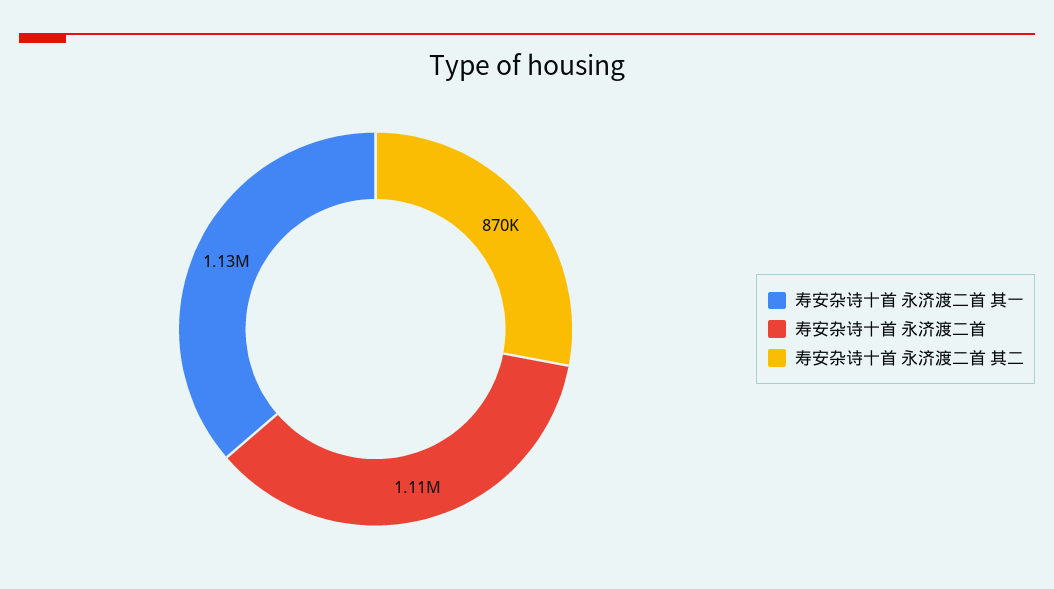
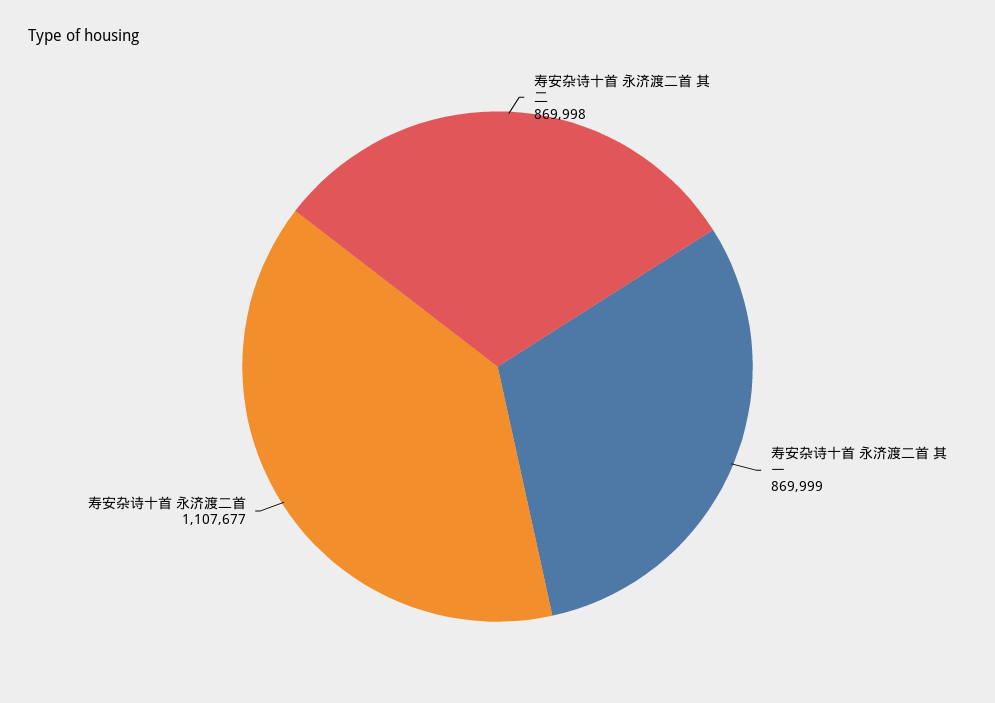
  {
-   "寿安杂诗十首 永济渡二首 其一": 1130000,
+   "寿安杂诗十首 永济渡二首 其一": 869999,
    "寿安杂诗十首 永济渡二首": 1107677,
    "寿安杂诗十首 永济渡二首 其二": 869998
  }

